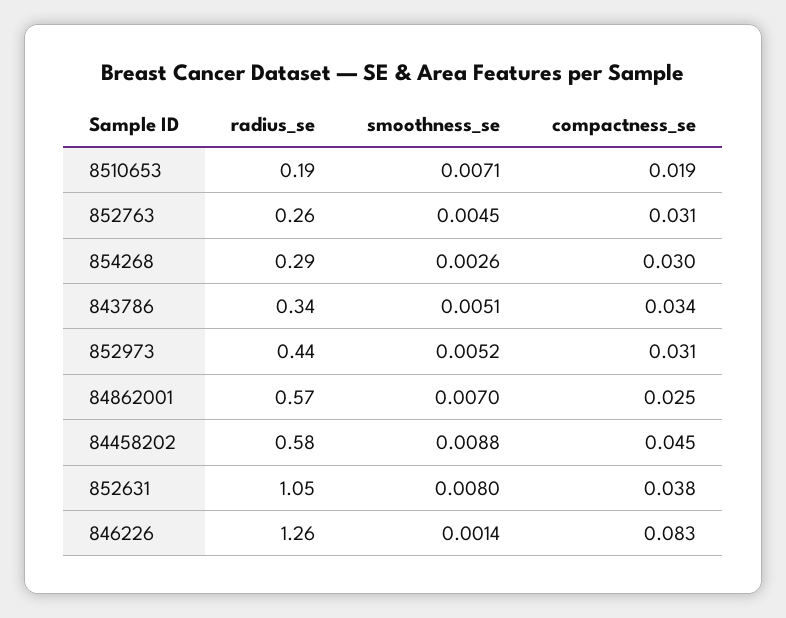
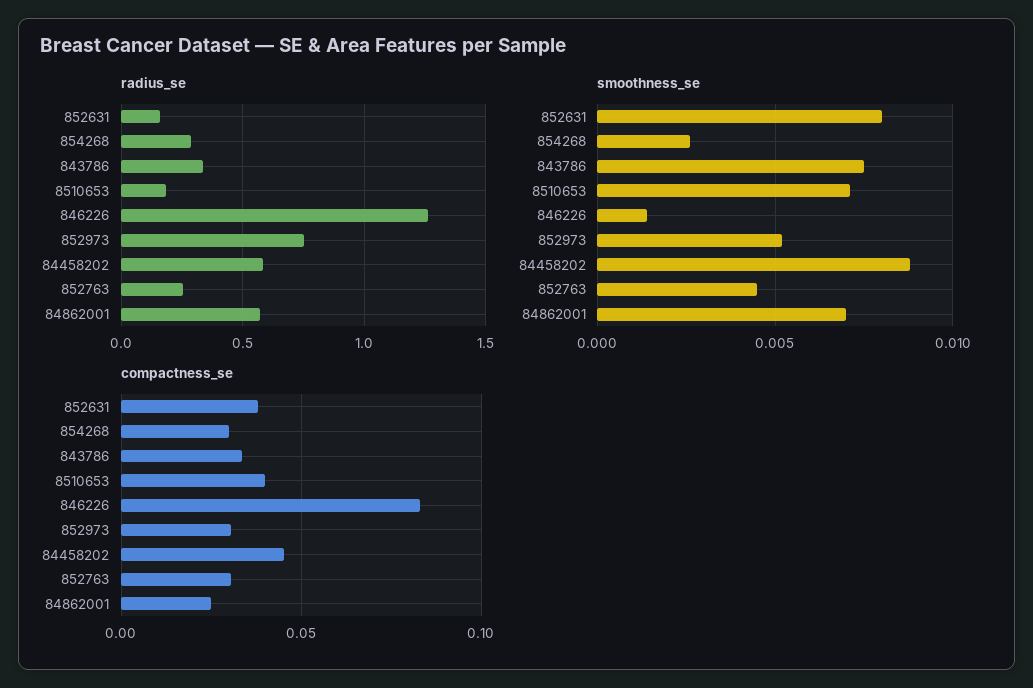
  {
    "radius_se": {
      "8510653": 0.19,
      "852763": 0.26,
      "854268": 0.29,
      "843786": 0.34,
-     "852973": 0.44,
+     "852973": 0.75,
      "84862001": 0.57,
      "84458202": 0.58,
-     "852631": 1.05,
+     "852631": 0.15,
      "846226": 1.26
    },
    "smoothness_se": {
      "8510653": 0.0071,
      "852763": 0.0045,
      "854268": 0.0026,
-     "843786": 0.0051,
+     "843786": 0.0075,
      "852973": 0.0052,
      "84862001": 0.007,
      "84458202": 0.0088,
      "852631": 0.008,
      "846226": 0.0014
    },
    "compactness_se": {
-     "8510653": 0.019,
+     "8510653": 0.04,
      "852763": 0.031,
      "854268": 0.03,
      "843786": 0.034,
      "852973": 0.031,
      "84862001": 0.025,
      "84458202": 0.045,
      "852631": 0.038,
      "846226": 0.083
    }
  }

